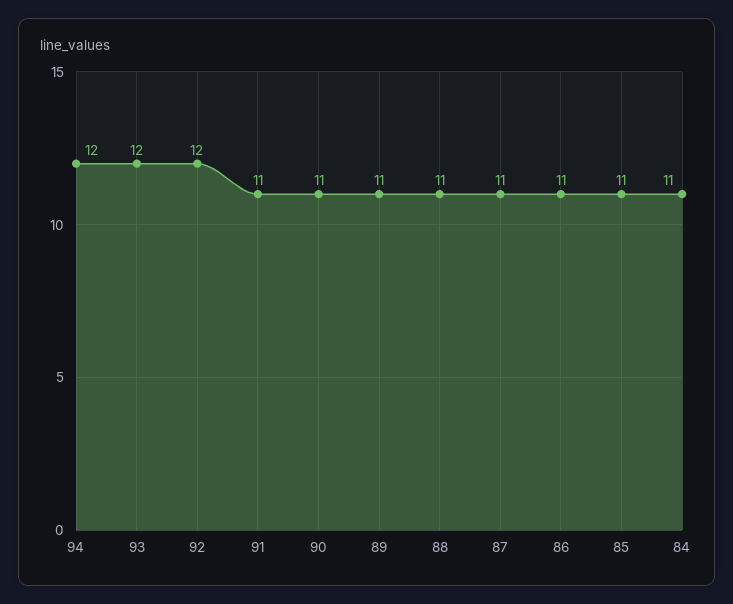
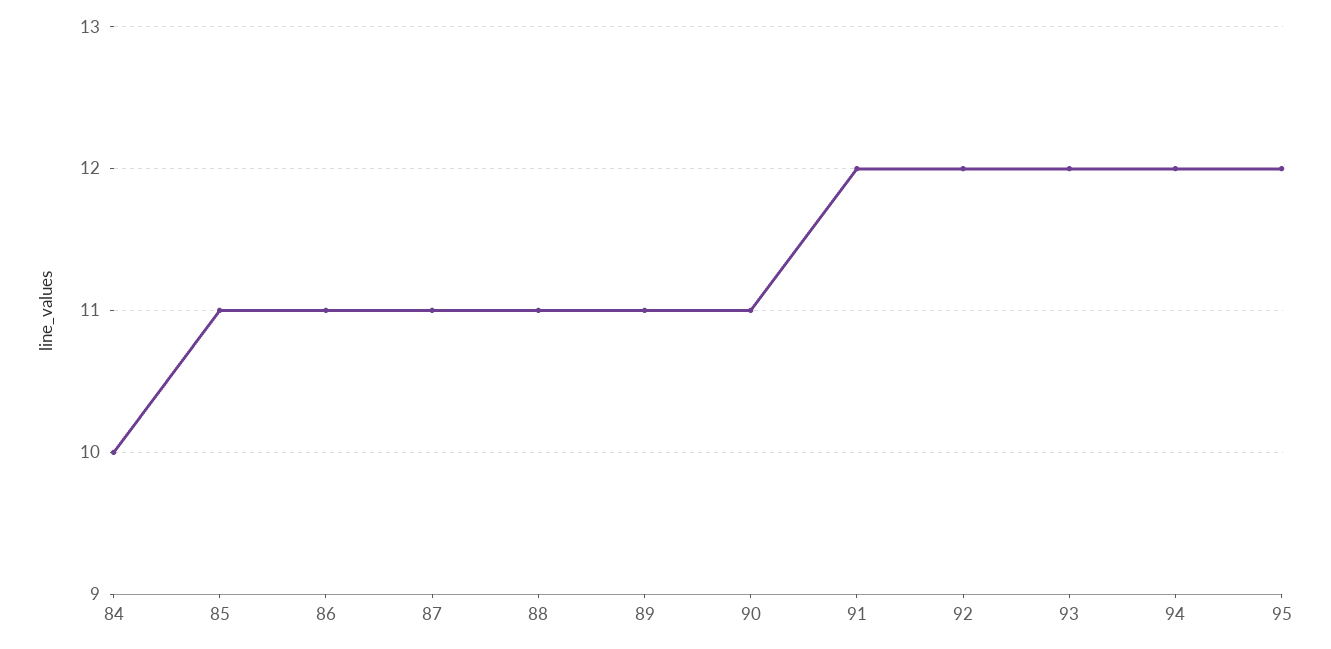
  {
    "94": 12,
    "93": 12,
    "92": 12,
-   "91": 11,
+   "91": 12,
    "90": 11,
    "89": 11,
    "88": 11,
    "87": 11,
    "86": 11,
    "85": 11,
-   "84": 11
+   "84": 10,
+   "95": 12
  }

